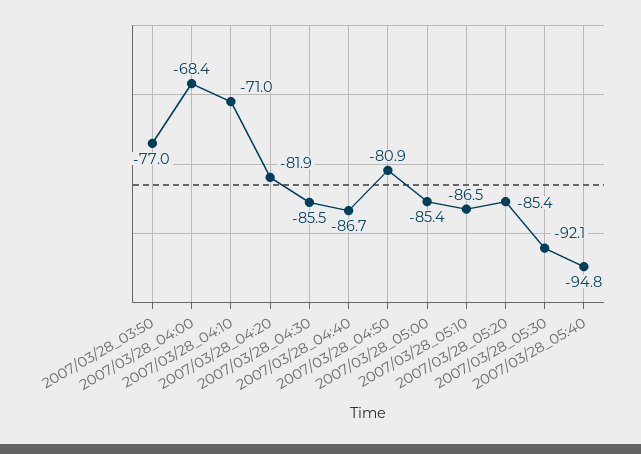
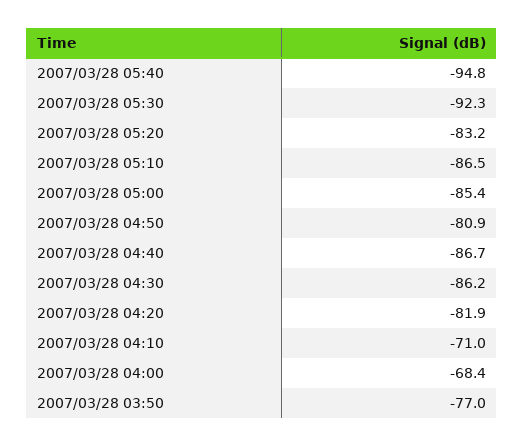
  {
    "2007/03/28_03:50": -77,
    "2007/03/28_04:00": -68.4,
    "2007/03/28_04:10": -71,
    "2007/03/28_04:20": -81.9,
-   "2007/03/28_04:30": -85.5,
+   "2007/03/28_04:30": -86.2,
    "2007/03/28_04:40": -86.7,
    "2007/03/28_04:50": -80.9,
    "2007/03/28_05:00": -85.4,
    "2007/03/28_05:10": -86.5,
-   "2007/03/28_05:20": -85.4,
+   "2007/03/28_05:20": -83.2,
-   "2007/03/28_05:30": -92.1,
+   "2007/03/28_05:30": -92.3,
    "2007/03/28_05:40": -94.8
  }

